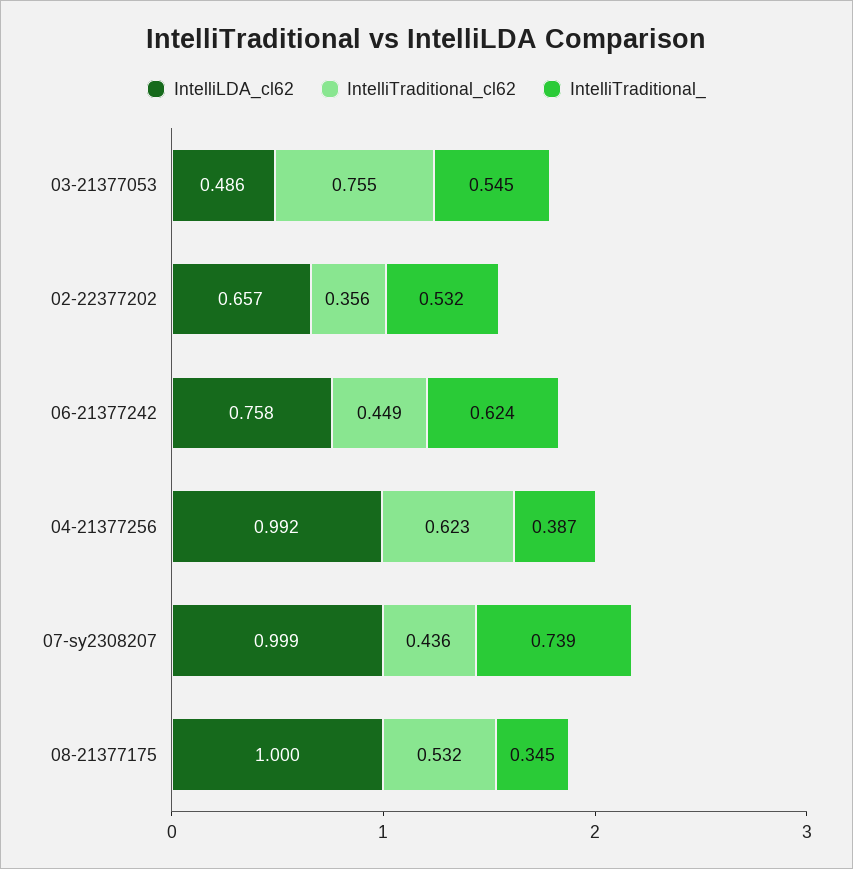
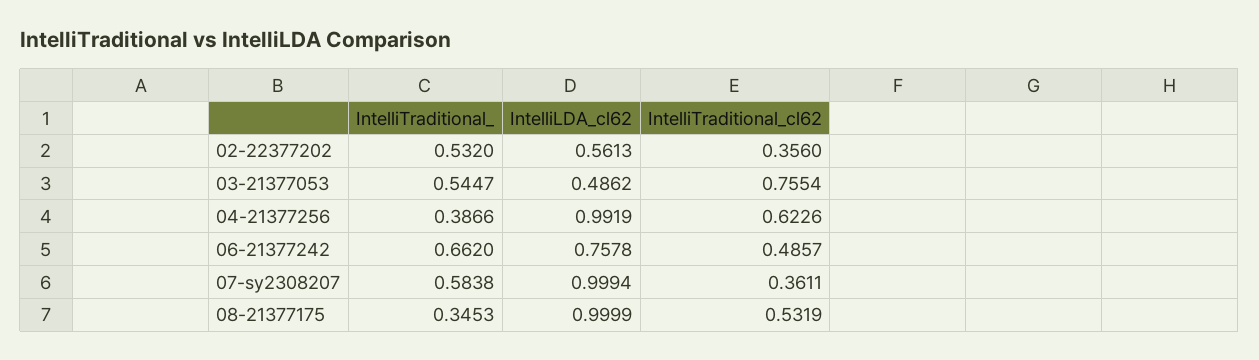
  {
    "IntelliLDA_cl62": {
      "03-21377053": 0.4862,
-     "02-22377202": 0.657,
+     "02-22377202": 0.5613,
      "06-21377242": 0.7578,
      "04-21377256": 0.9919,
      "07-sy2308207": 0.9994,
      "08-21377175": 0.9999
    },
    "IntelliTraditional_cl62": {
      "03-21377053": 0.7554,
      "02-22377202": 0.356,
-     "06-21377242": 0.449,
+     "06-21377242": 0.4857,
      "04-21377256": 0.6226,
-     "07-sy2308207": 0.436,
+     "07-sy2308207": 0.3611,
      "08-21377175": 0.5319
    },
    "IntelliTraditional_": {
      "03-21377053": 0.5447,
      "02-22377202": 0.532,
-     "06-21377242": 0.624,
+     "06-21377242": 0.662,
      "04-21377256": 0.3866,
-     "07-sy2308207": 0.739,
+     "07-sy2308207": 0.5838,
      "08-21377175": 0.3453
    }
  }

